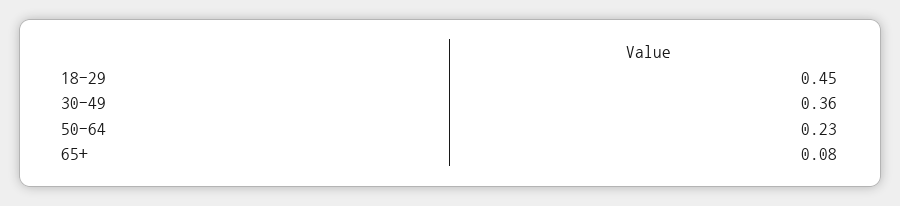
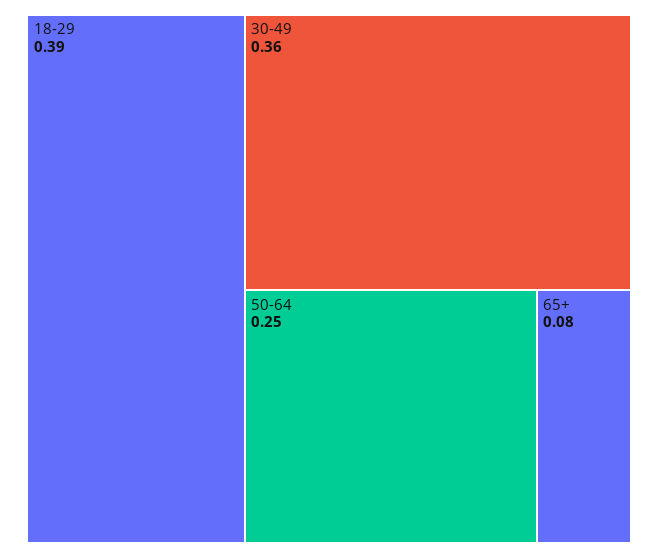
  {
-   "18-29": 0.45,
+   "18-29": 0.39,
    "30-49": 0.36,
-   "50-64": 0.23,
+   "50-64": 0.25,
    "65+": 0.08
  }

